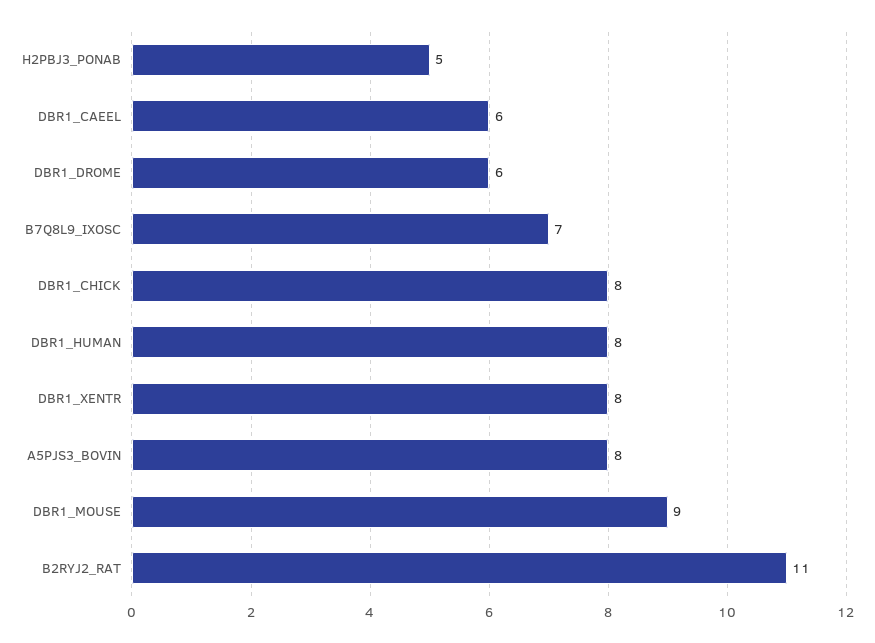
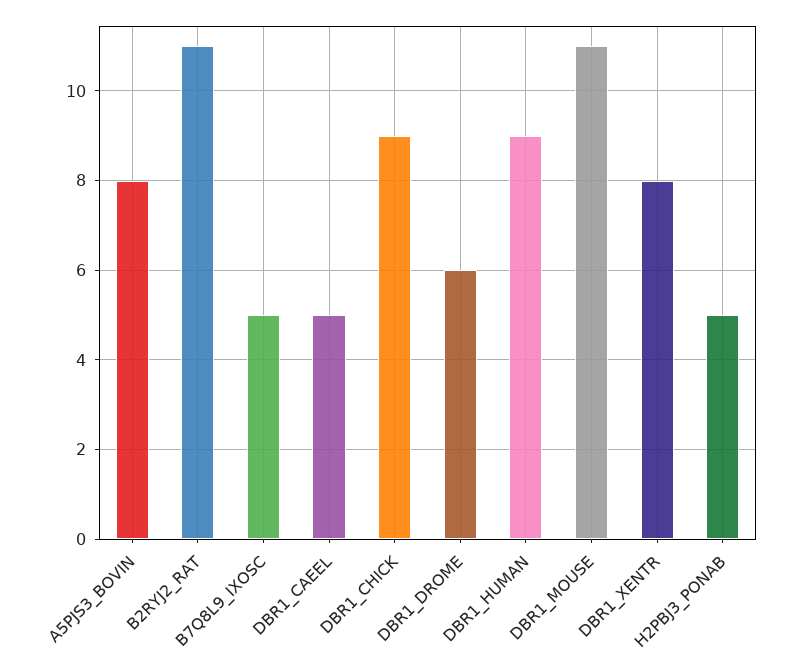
  {
    "H2PBJ3_PONAB": 5,
-   "DBR1_CAEEL": 6,
+   "DBR1_CAEEL": 5,
    "DBR1_DROME": 6,
-   "B7Q8L9_IXOSC": 7,
+   "B7Q8L9_IXOSC": 5,
-   "DBR1_CHICK": 8,
+   "DBR1_CHICK": 9,
-   "DBR1_HUMAN": 8,
+   "DBR1_HUMAN": 9,
    "DBR1_XENTR": 8,
    "A5PJS3_BOVIN": 8,
-   "DBR1_MOUSE": 9,
+   "DBR1_MOUSE": 11,
    "B2RYJ2_RAT": 11
  }

